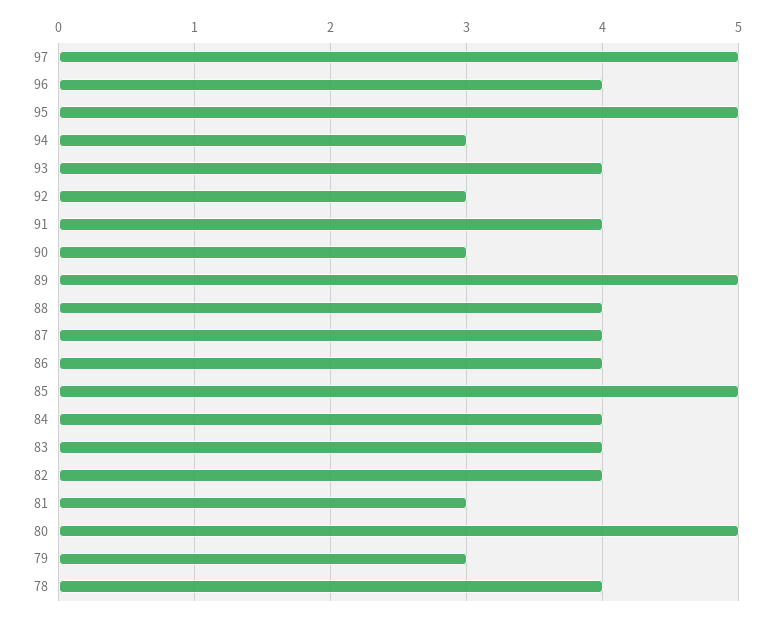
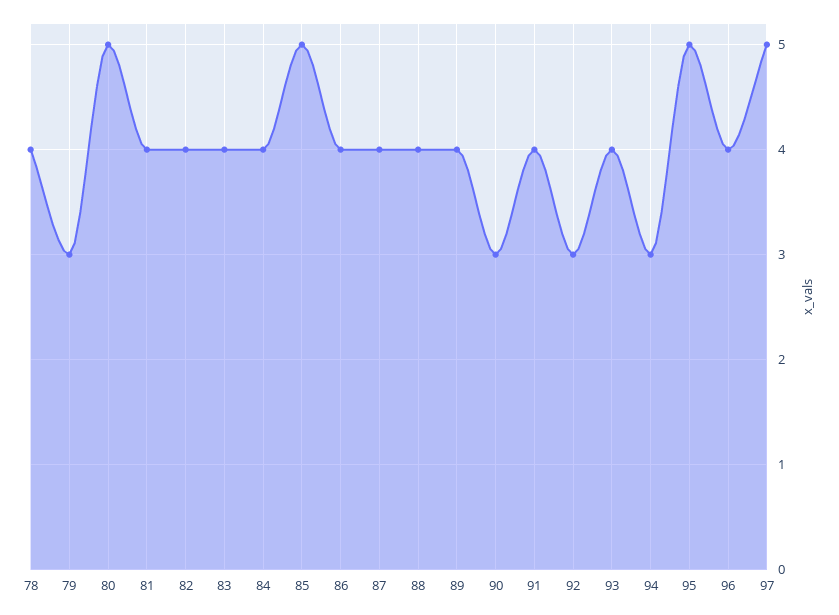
  {
    "97": 5,
    "96": 4,
    "95": 5,
    "94": 3,
    "93": 4,
    "92": 3,
    "91": 4,
    "90": 3,
-   "89": 5,
+   "89": 4,
    "88": 4,
    "87": 4,
    "86": 4,
    "85": 5,
    "84": 4,
    "83": 4,
    "82": 4,
-   "81": 3,
+   "81": 4,
    "80": 5,
    "79": 3,
    "78": 4
  }

